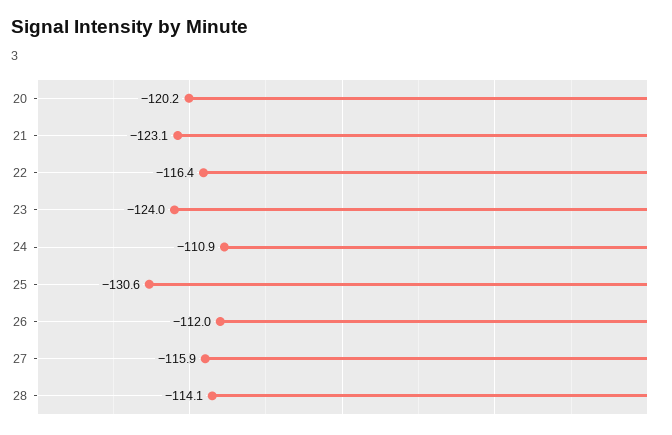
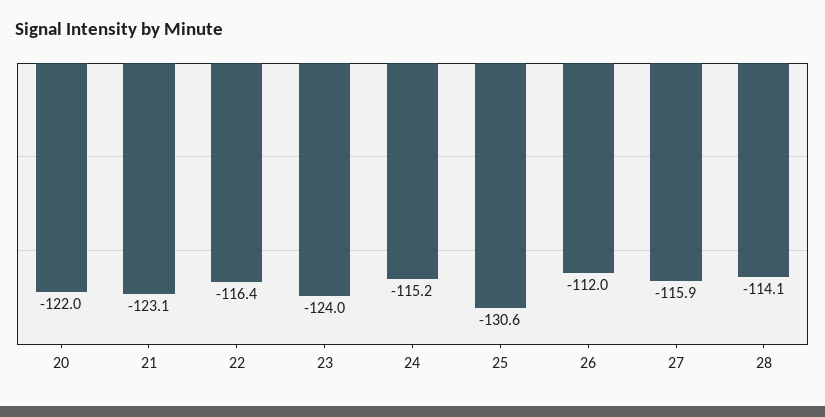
  {
-   "20": -120.2,
+   "20": -122,
    "21": -123.1,
    "22": -116.4,
    "23": -124,
-   "24": -110.9,
+   "24": -115.2,
    "25": -130.6,
    "26": -112,
    "27": -115.9,
    "28": -114.1
  }

